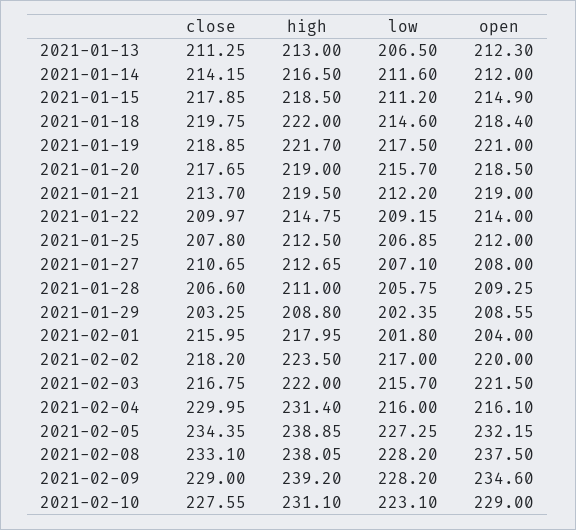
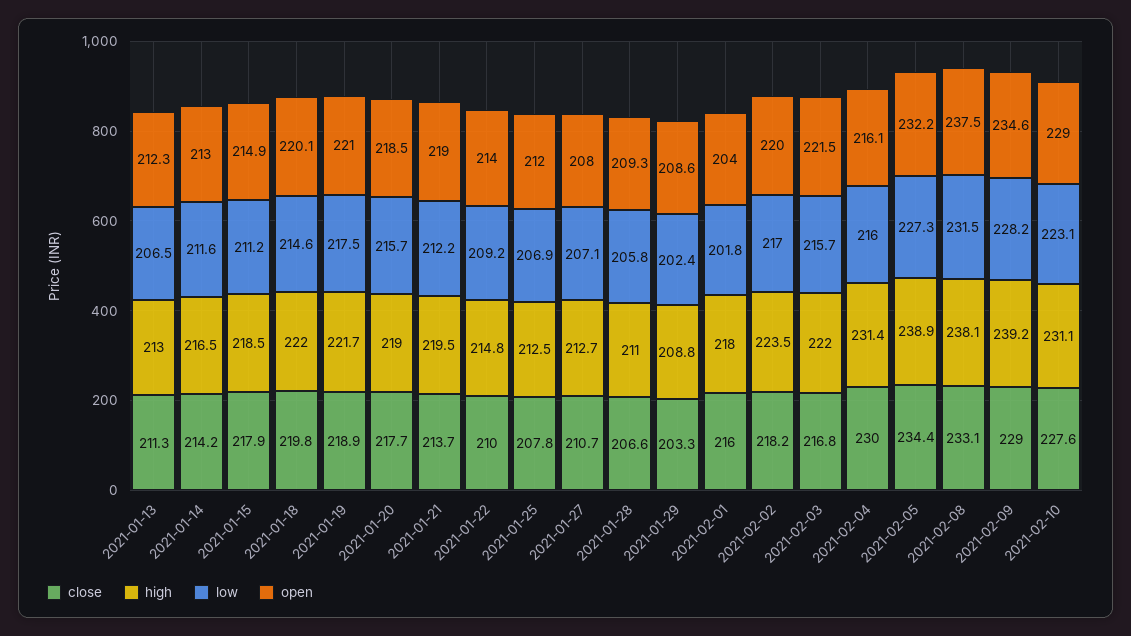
  {
    "close": {
      "2021-01-13": 211.25,
      "2021-01-14": 214.15,
      "2021-01-15": 217.85,
      "2021-01-18": 219.75,
      "2021-01-19": 218.85,
      "2021-01-20": 217.65,
      "2021-01-21": 213.7,
      "2021-01-22": 209.97,
      "2021-01-25": 207.8,
      "2021-01-27": 210.65,
      "2021-01-28": 206.6,
      "2021-01-29": 203.25,
      "2021-02-01": 215.95,
      "2021-02-02": 218.2,
      "2021-02-03": 216.75,
      "2021-02-04": 229.95,
      "2021-02-05": 234.35,
      "2021-02-08": 233.1,
      "2021-02-09": 229,
      "2021-02-10": 227.55
    },
    "high": {
      "2021-01-13": 213,
      "2021-01-14": 216.5,
      "2021-01-15": 218.5,
      "2021-01-18": 222,
      "2021-01-19": 221.7,
      "2021-01-20": 219,
      "2021-01-21": 219.5,
      "2021-01-22": 214.75,
      "2021-01-25": 212.5,
      "2021-01-27": 212.65,
      "2021-01-28": 211,
      "2021-01-29": 208.8,
      "2021-02-01": 217.95,
      "2021-02-02": 223.5,
      "2021-02-03": 222,
      "2021-02-04": 231.4,
      "2021-02-05": 238.85,
      "2021-02-08": 238.05,
      "2021-02-09": 239.2,
      "2021-02-10": 231.1
    },
    "low": {
      "2021-01-13": 206.5,
      "2021-01-14": 211.6,
      "2021-01-15": 211.2,
      "2021-01-18": 214.6,
      "2021-01-19": 217.5,
      "2021-01-20": 215.7,
      "2021-01-21": 212.2,
      "2021-01-22": 209.15,
      "2021-01-25": 206.85,
      "2021-01-27": 207.1,
      "2021-01-28": 205.75,
      "2021-01-29": 202.35,
      "2021-02-01": 201.8,
      "2021-02-02": 217,
      "2021-02-03": 215.7,
      "2021-02-04": 216,
      "2021-02-05": 227.25,
-     "2021-02-08": 228.2,
+     "2021-02-08": 231.5,
      "2021-02-09": 228.2,
      "2021-02-10": 223.1
    },
    "open": {
      "2021-01-13": 212.3,
-     "2021-01-14": 212,
+     "2021-01-14": 213,
      "2021-01-15": 214.9,
-     "2021-01-18": 218.4,
+     "2021-01-18": 220.1,
      "2021-01-19": 221,
      "2021-01-20": 218.5,
      "2021-01-21": 219,
      "2021-01-22": 214,
      "2021-01-25": 212,
      "2021-01-27": 208,
      "2021-01-28": 209.25,
      "2021-01-29": 208.55,
      "2021-02-01": 204,
      "2021-02-02": 220,
      "2021-02-03": 221.5,
      "2021-02-04": 216.1,
      "2021-02-05": 232.15,
      "2021-02-08": 237.5,
      "2021-02-09": 234.6,
      "2021-02-10": 229
    }
  }

